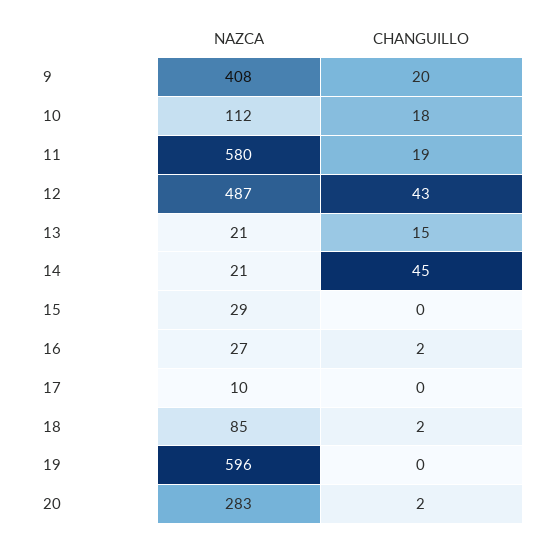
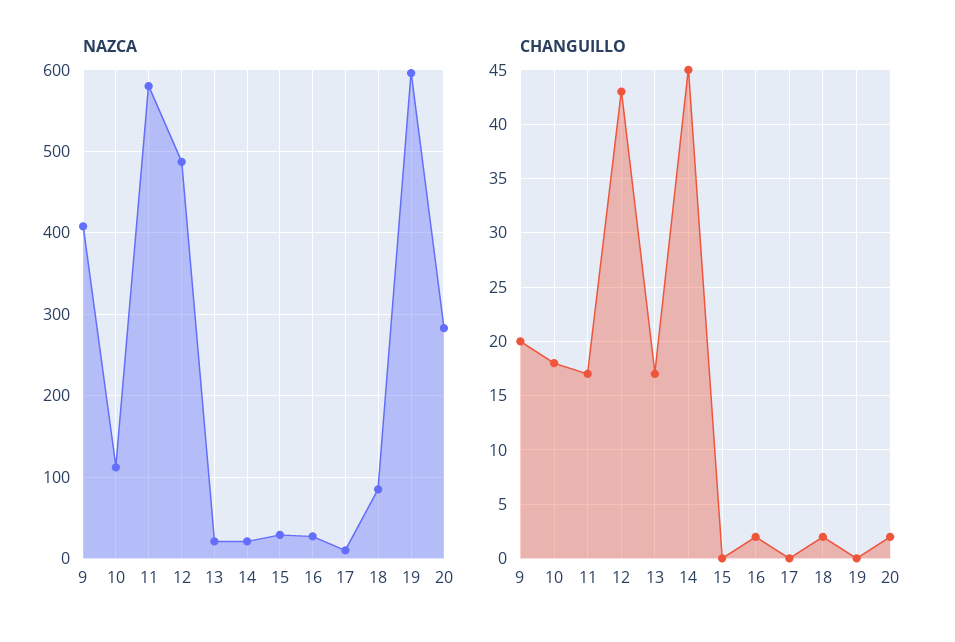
  {
    "NAZCA": {
      "9": 408,
      "10": 112,
      "11": 580,
      "12": 487,
      "13": 21,
      "14": 21,
      "15": 29,
      "16": 27,
      "17": 10,
      "18": 85,
      "19": 596,
      "20": 283
    },
    "CHANGUILLO": {
      "9": 20,
      "10": 18,
-     "11": 19,
+     "11": 17,
      "12": 43,
-     "13": 15,
+     "13": 17,
      "14": 45,
      "15": 0,
      "16": 2,
      "17": 0,
      "18": 2,
      "19": 0,
      "20": 2
    }
  }

